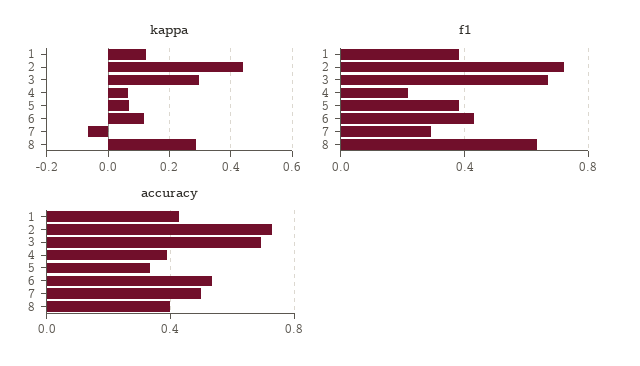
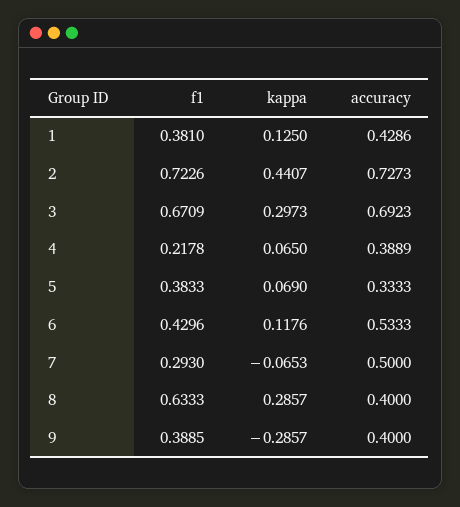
  {
    "kappa": {
      "1": 0.125,
      "2": 0.4407,
      "3": 0.2973,
      "4": 0.065,
      "5": 0.069,
      "6": 0.1176,
      "7": -0.0653,
-     "8": 0.2857
+     "8": 0.2857,
+     "9": -0.2857
    },
    "f1": {
      "1": 0.381,
      "2": 0.7226,
      "3": 0.6709,
      "4": 0.2178,
      "5": 0.3833,
      "6": 0.4296,
      "7": 0.293,
-     "8": 0.6333
+     "8": 0.6333,
+     "9": 0.3885
    },
    "accuracy": {
      "1": 0.4286,
      "2": 0.7273,
      "3": 0.6923,
      "4": 0.3889,
      "5": 0.3333,
      "6": 0.5333,
      "7": 0.5,
-     "8": 0.4
+     "8": 0.4,
+     "9": 0.4
    }
  }

